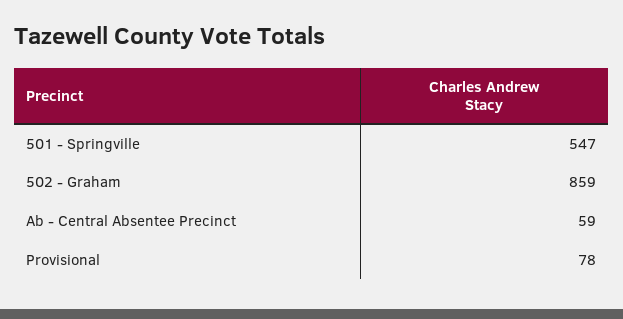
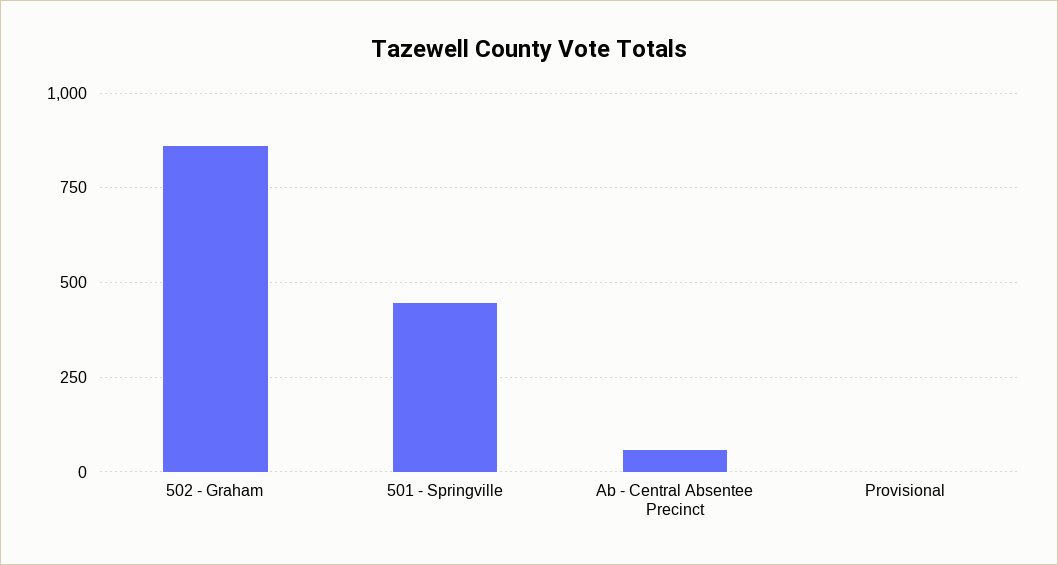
  {
-   "501 - Springville": 547,
+   "501 - Springville": 450,
    "502 - Graham": 859,
    "Ab - Central Absentee Precinct": 59,
-   "Provisional": 78
+   "Provisional": 0
  }

